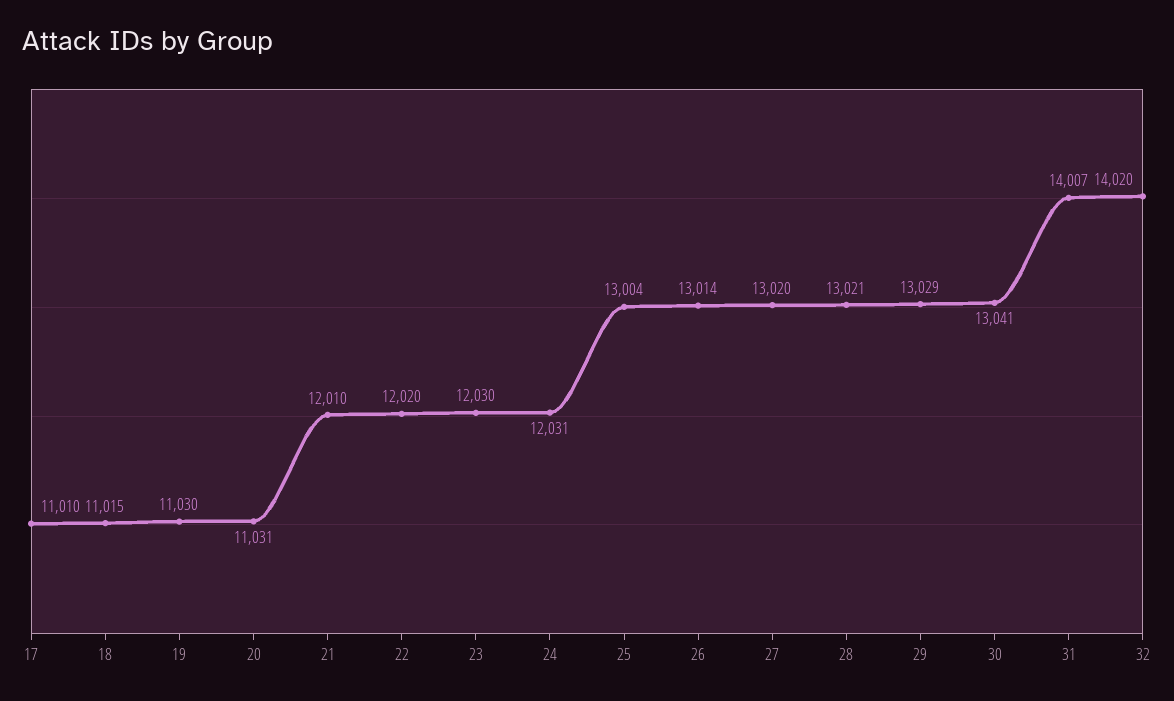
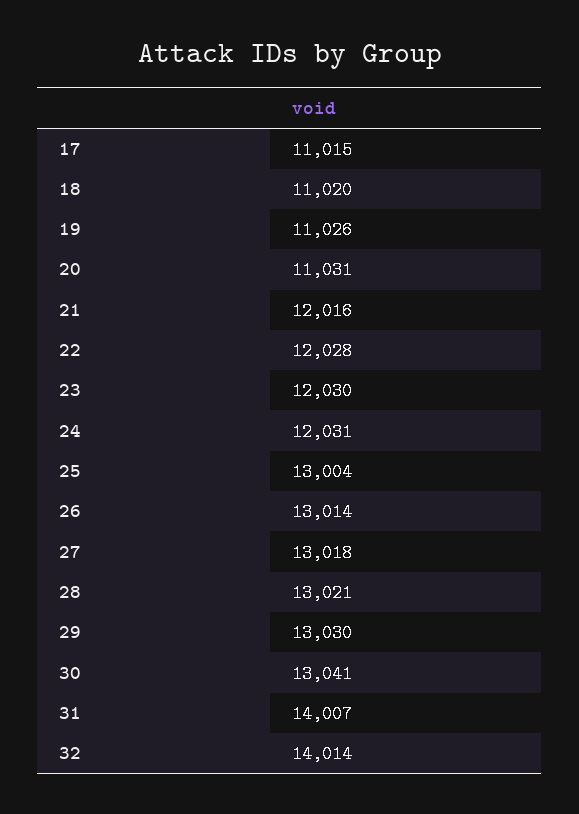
  {
-   "17": 11010,
+   "17": 11015,
-   "18": 11015,
+   "18": 11020,
-   "19": 11030,
+   "19": 11026,
    "20": 11031,
-   "21": 12010,
+   "21": 12016,
-   "22": 12020,
+   "22": 12028,
    "23": 12030,
    "24": 12031,
    "25": 13004,
    "26": 13014,
-   "27": 13020,
+   "27": 13018,
    "28": 13021,
-   "29": 13029,
+   "29": 13030,
    "30": 13041,
    "31": 14007,
-   "32": 14020
+   "32": 14014
  }

